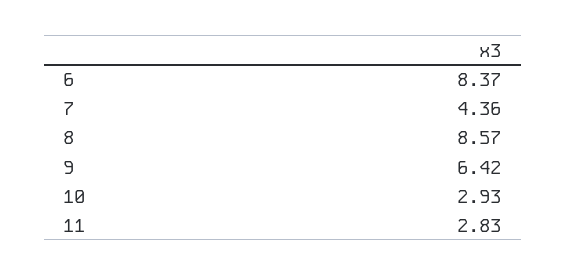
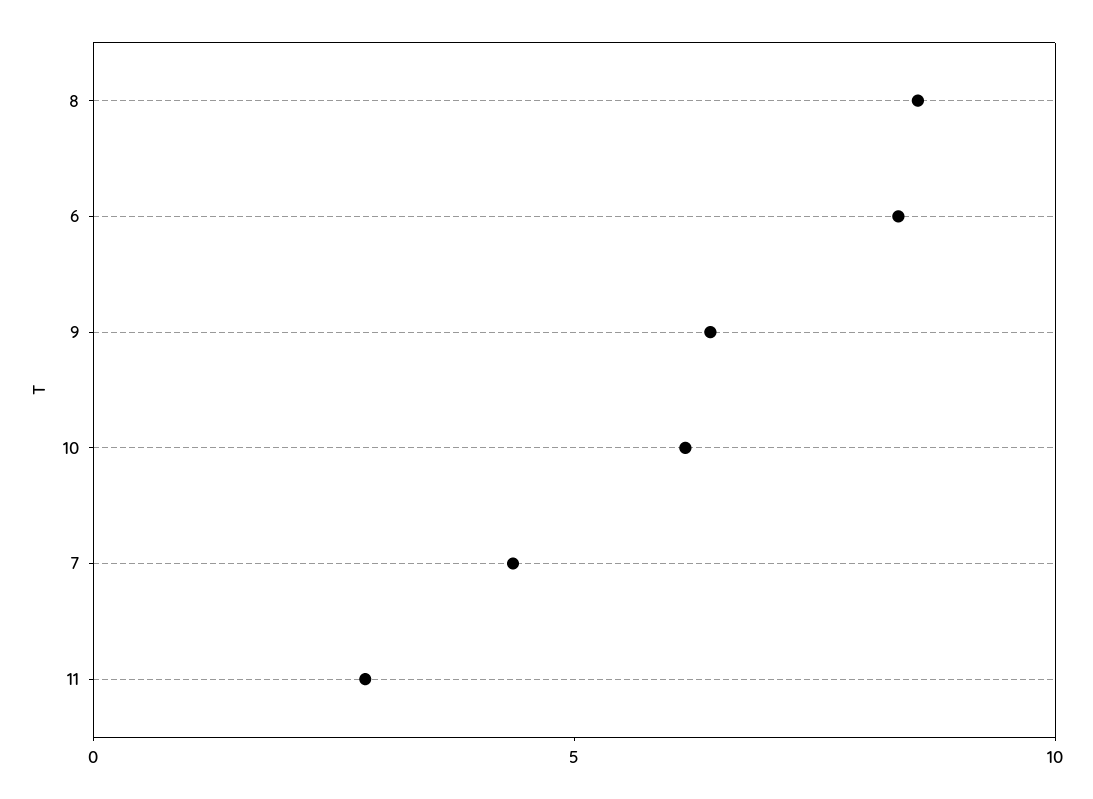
  {
    "6": 8.37,
    "7": 4.36,
    "8": 8.57,
    "9": 6.42,
-   "10": 2.93,
+   "10": 6,
    "11": 2.83
  }

